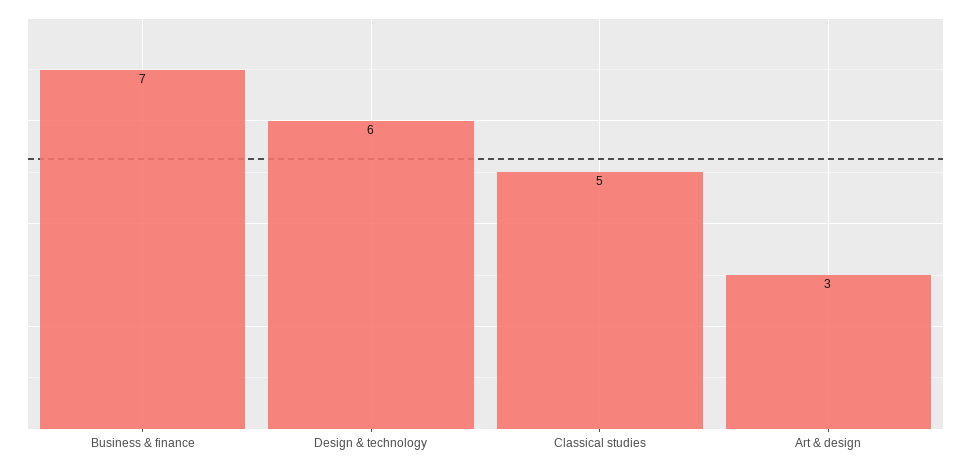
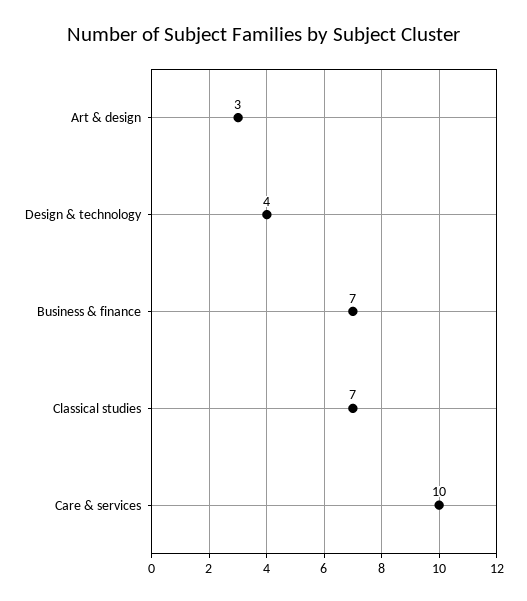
  {
    "Business & finance": 7,
-   "Design & technology": 6,
+   "Design & technology": 4,
-   "Classical studies": 5,
+   "Classical studies": 7,
-   "Art & design": 3
+   "Art & design": 3,
+   "Care & services": 10
  }

